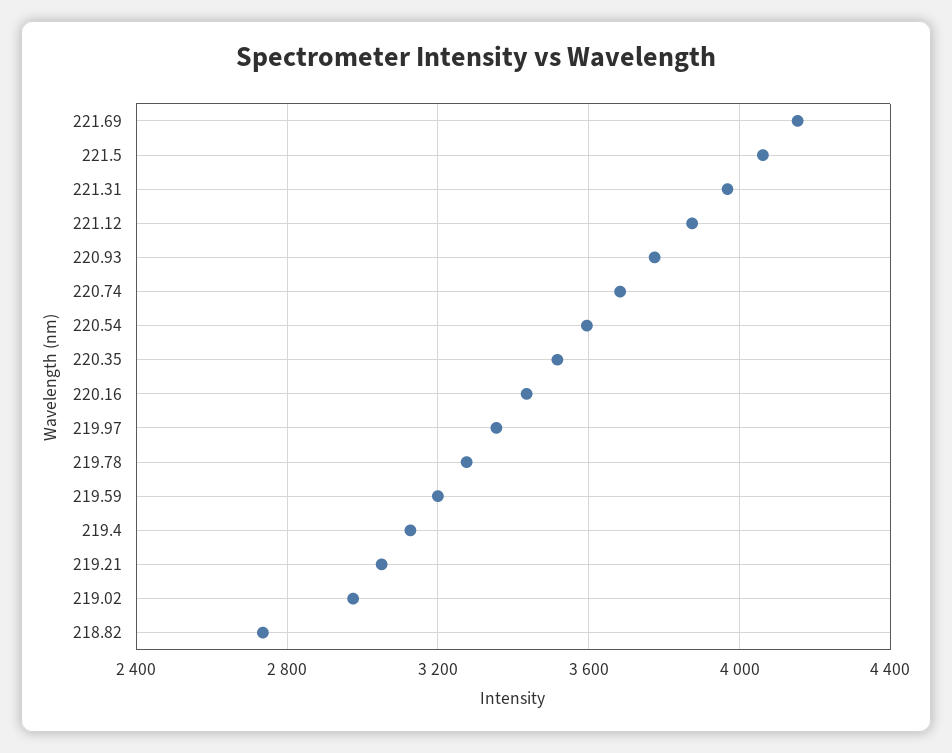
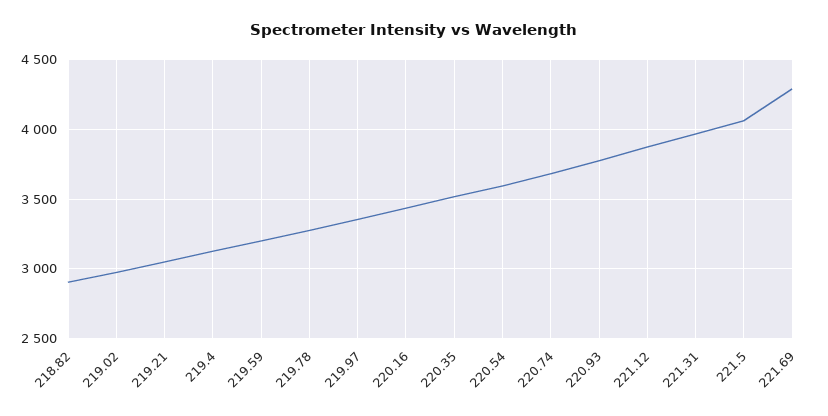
  {
-   "221.69": 4150,
+   "221.69": 4300,
    "221.5": 4050,
    "221.31": 3950,
    "221.12": 3850,
    "220.93": 3800,
    "220.74": 3700,
    "220.54": 3600,
    "220.35": 3500,
    "220.16": 3450,
    "219.97": 3350,
    "219.78": 3300,
    "219.59": 3200,
    "219.4": 3150,
    "219.21": 3050,
    "219.02": 3000,
-   "218.82": 2750
+   "218.82": 2900
  }

